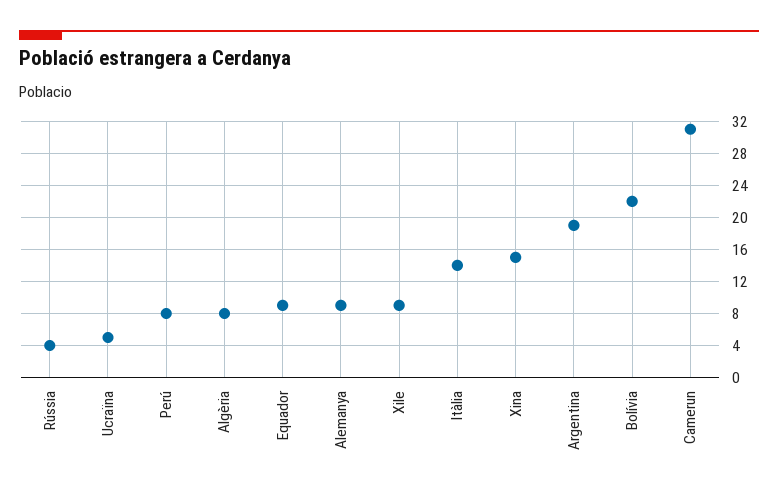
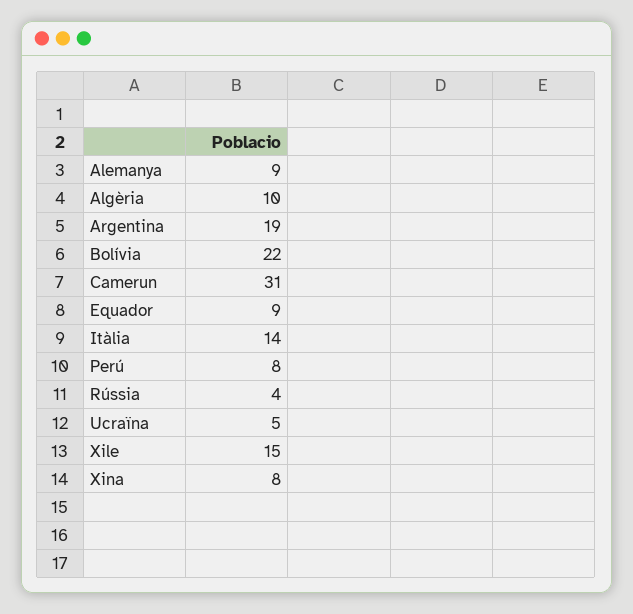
  {
    "Rússia": 4,
    "Ucraïna": 5,
    "Perú": 8,
-   "Algèria": 8,
+   "Algèria": 10,
    "Equador": 9,
    "Alemanya": 9,
-   "Xile": 9,
+   "Xile": 15,
    "Itàlia": 14,
-   "Xina": 15,
+   "Xina": 8,
    "Argentina": 19,
    "Bolívia": 22,
    "Camerun": 31
  }

